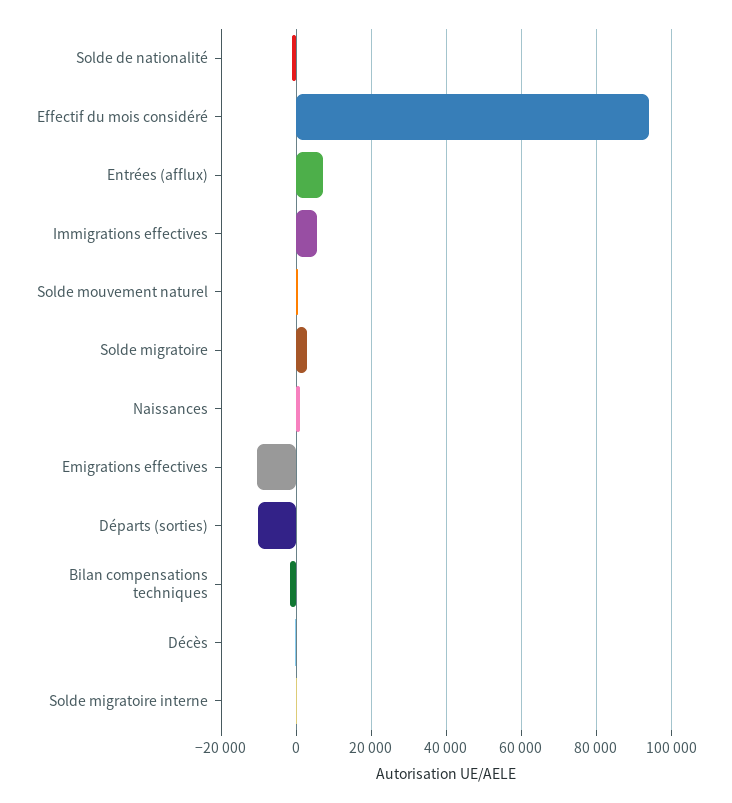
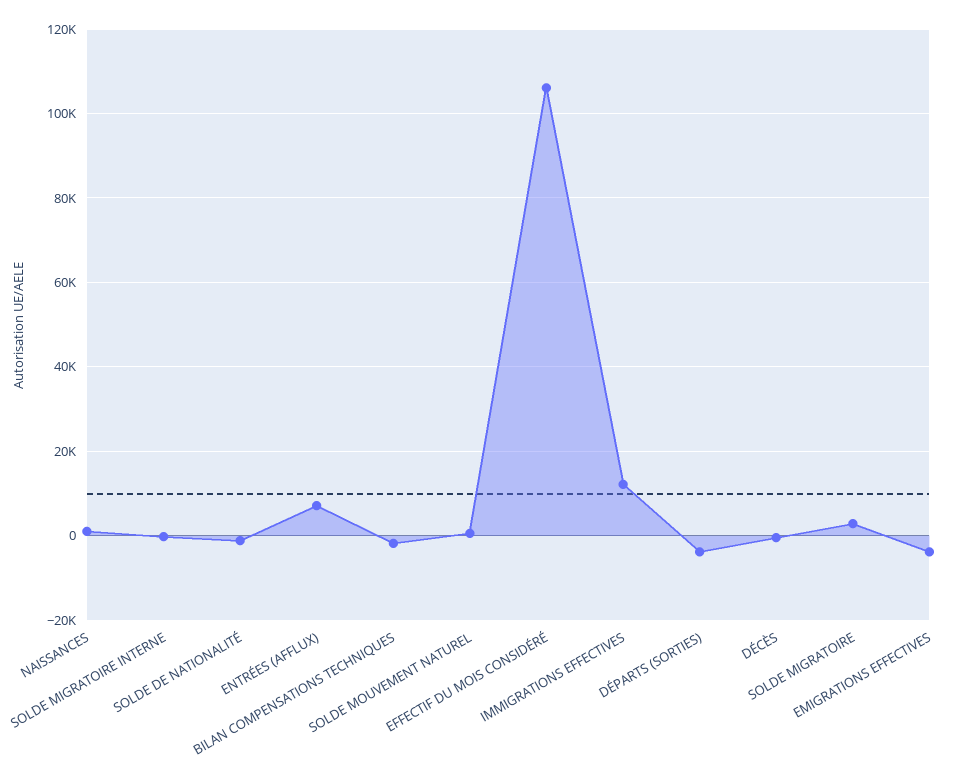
  {
    "Solde de nationalité": -2000,
-   "Effectif du mois considéré": 94000,
+   "Effectif du mois considéré": 106000,
    "Entrées (afflux)": 8000,
-   "Immigrations effectives": 6000,
+   "Immigrations effectives": 12000,
    "Solde mouvement naturel": 0,
    "Solde migratoire": 2000,
    "Naissances": 2000,
-   "Emigrations effectives": -10000,
+   "Emigrations effectives": -4000,
-   "Départs (sorties)": -10000,
+   "Départs (sorties)": -4000,
    "Bilan compensations techniques": -2000,
    "Décès": 0,
    "Solde migratoire interne": 0
  }

